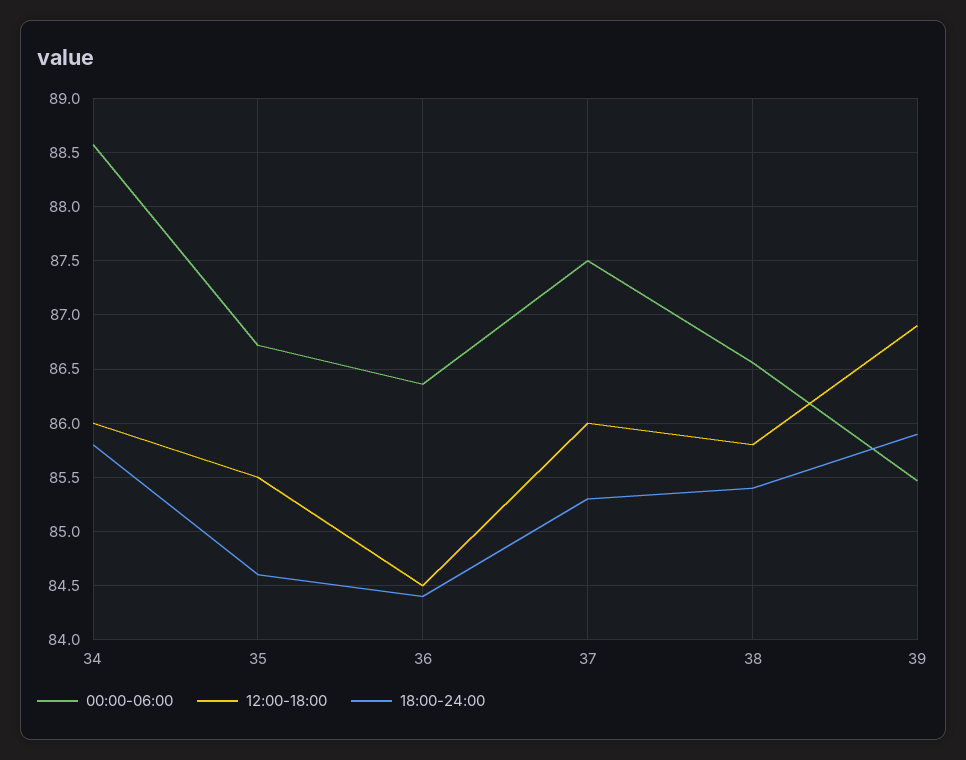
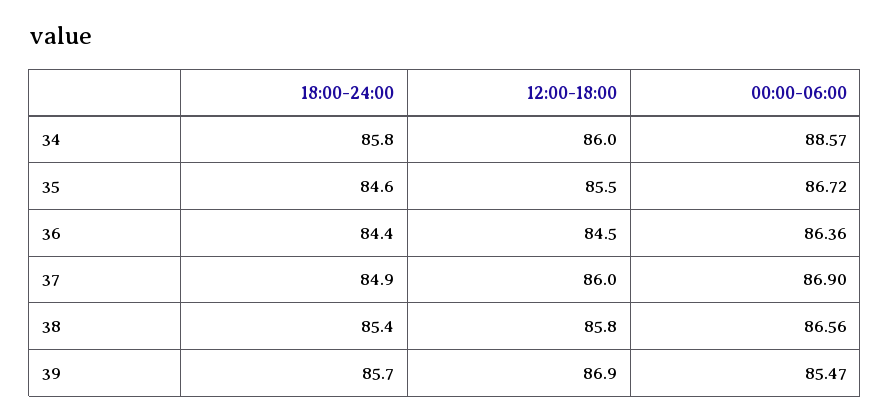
  {
    "00:00-06:00": {
      "34": 88.57,
      "35": 86.72,
      "36": 86.36,
-     "37": 87.5,
+     "37": 86.9,
      "38": 86.56,
      "39": 85.47
    },
    "12:00-18:00": {
      "34": 86,
      "35": 85.5,
      "36": 84.5,
      "37": 86,
      "38": 85.8,
      "39": 86.9
    },
    "18:00-24:00": {
      "34": 85.8,
      "35": 84.6,
      "36": 84.4,
-     "37": 85.3,
+     "37": 84.9,
      "38": 85.4,
-     "39": 85.9
+     "39": 85.7
    }
  }

